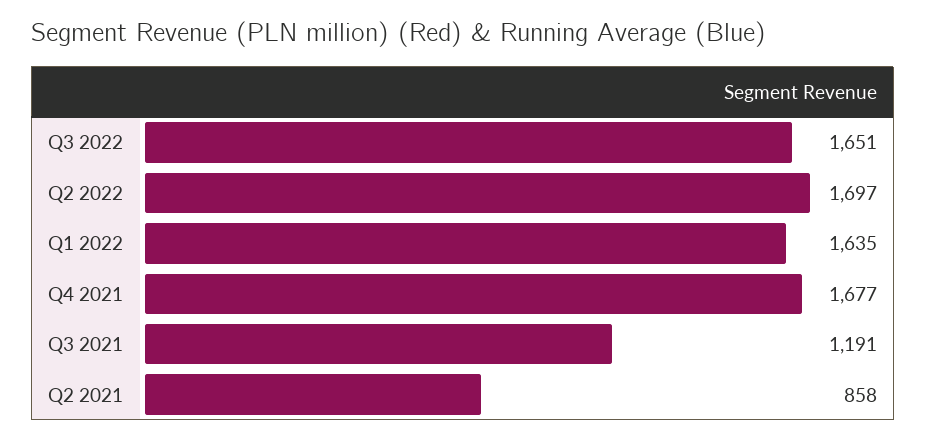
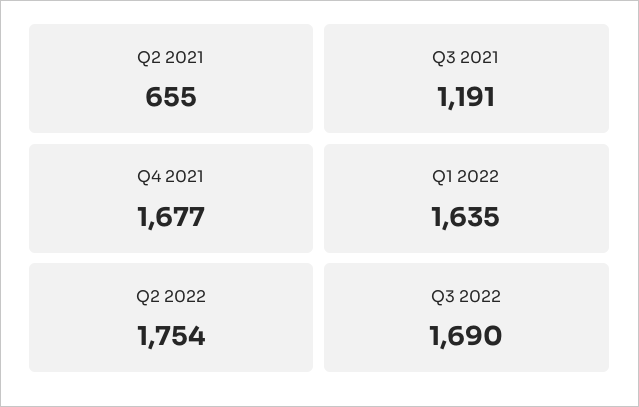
  {
-   "Q3 2022": 1651,
+   "Q3 2022": 1690,
-   "Q2 2022": 1697,
+   "Q2 2022": 1754,
    "Q1 2022": 1635,
    "Q4 2021": 1677,
    "Q3 2021": 1191,
-   "Q2 2021": 858
+   "Q2 2021": 655
  }

